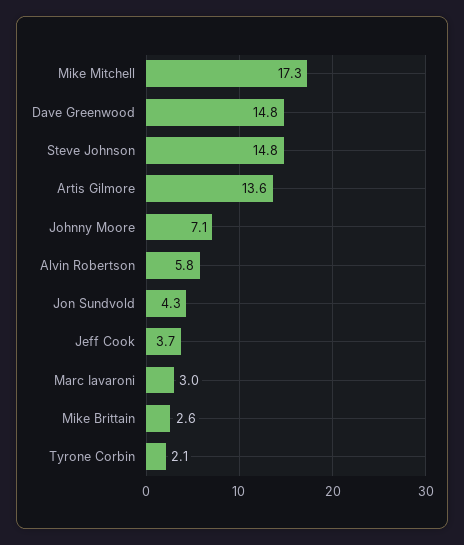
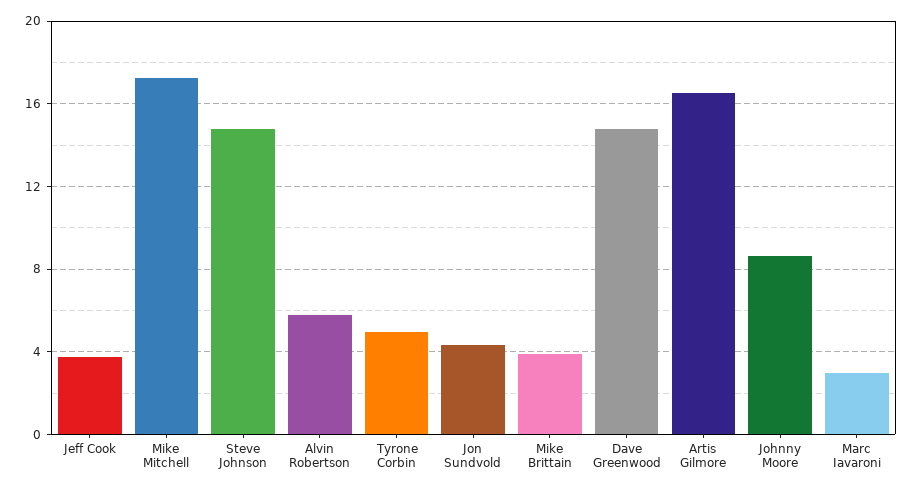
  {
    "Mike Mitchell": 17.3,
    "Dave Greenwood": 14.8,
    "Steve Johnson": 14.8,
-   "Artis Gilmore": 13.6,
+   "Artis Gilmore": 16.5,
-   "Johnny Moore": 7.1,
+   "Johnny Moore": 8.5,
    "Alvin Robertson": 5.8,
    "Jon Sundvold": 4.3,
    "Jeff Cook": 3.7,
    "Marc Iavaroni": 3,
-   "Mike Brittain": 2.6,
+   "Mike Brittain": 4,
-   "Tyrone Corbin": 2.1
+   "Tyrone Corbin": 5
  }

